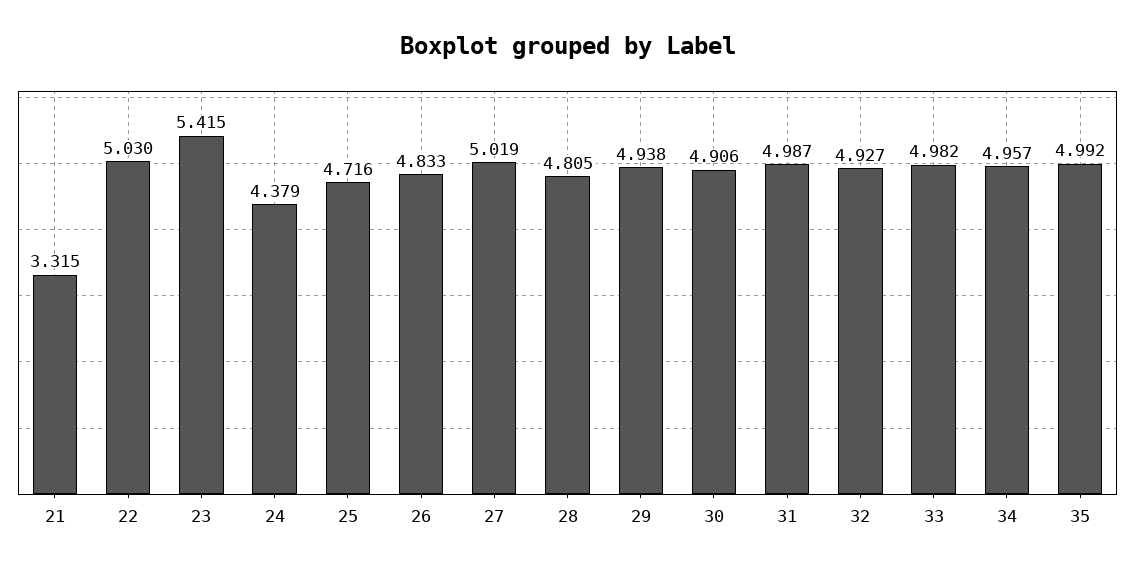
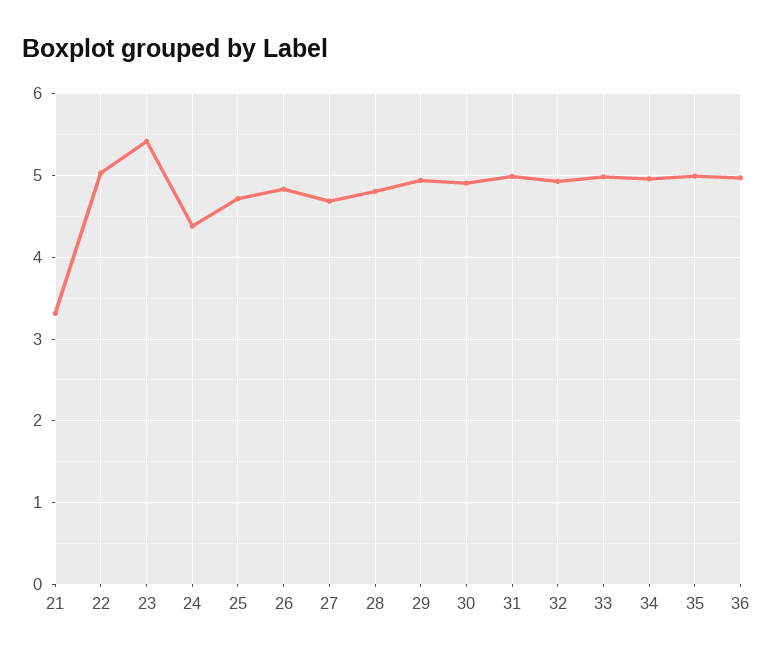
  {
    "21": 3.315,
    "22": 5.03,
    "23": 5.415,
    "24": 4.379,
    "25": 4.716,
    "26": 4.833,
-   "27": 5.019,
+   "27": 4.7,
    "28": 4.805,
    "29": 4.938,
    "30": 4.906,
    "31": 4.987,
    "32": 4.927,
    "33": 4.982,
    "34": 4.957,
-   "35": 4.992
+   "35": 4.992,
+   "36": 5
  }

